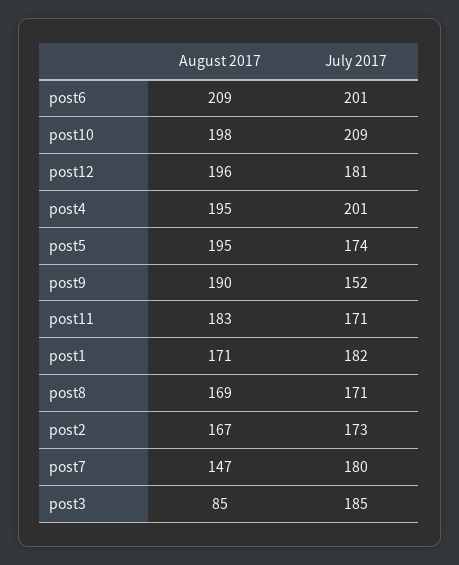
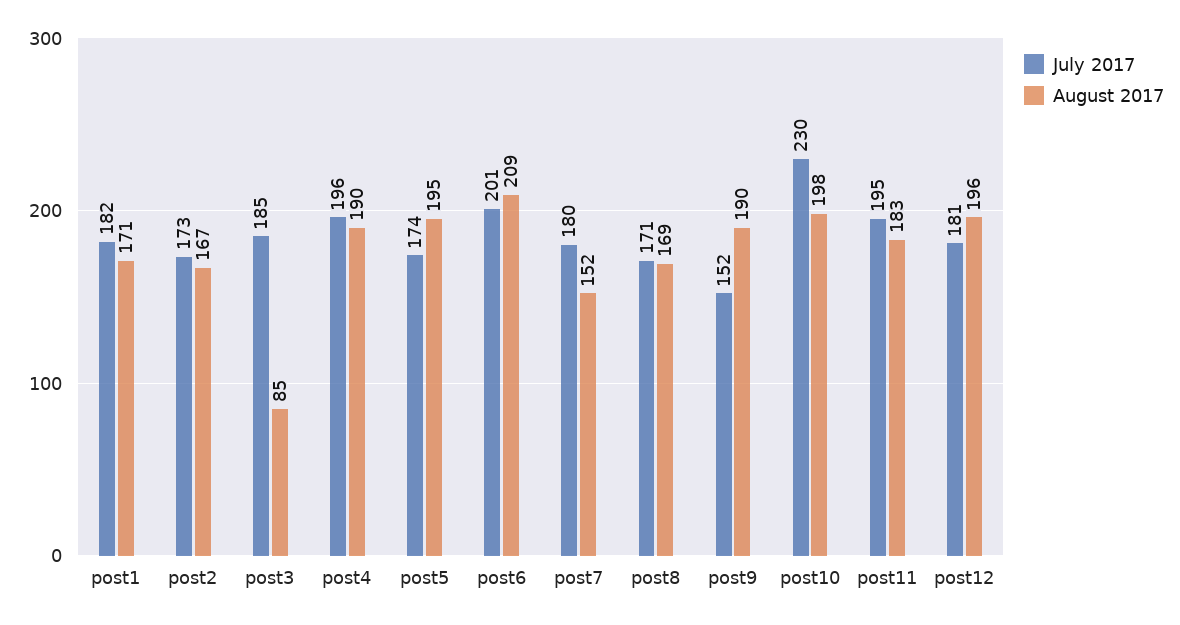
  {
    "August 2017": {
      "post6": 209,
      "post10": 198,
      "post12": 196,
-     "post4": 195,
+     "post4": 190,
      "post5": 195,
      "post9": 190,
      "post11": 183,
      "post1": 171,
      "post8": 169,
      "post2": 167,
-     "post7": 147,
+     "post7": 152,
      "post3": 85
    },
    "July 2017": {
      "post6": 201,
-     "post10": 209,
+     "post10": 230,
      "post12": 181,
-     "post4": 201,
+     "post4": 196,
      "post5": 174,
      "post9": 152,
-     "post11": 171,
+     "post11": 195,
      "post1": 182,
      "post8": 171,
      "post2": 173,
      "post7": 180,
      "post3": 185
    }
  }

